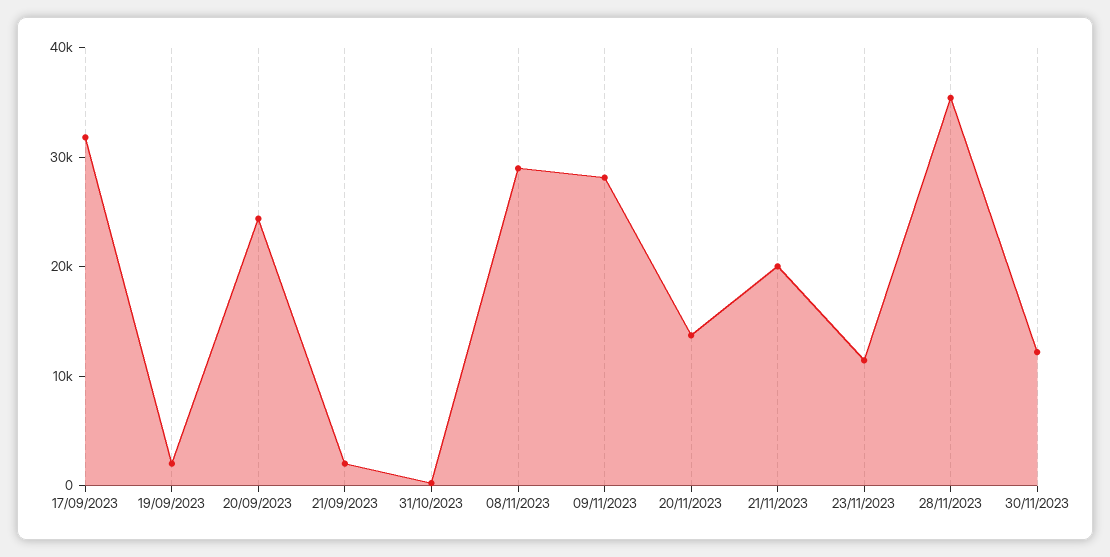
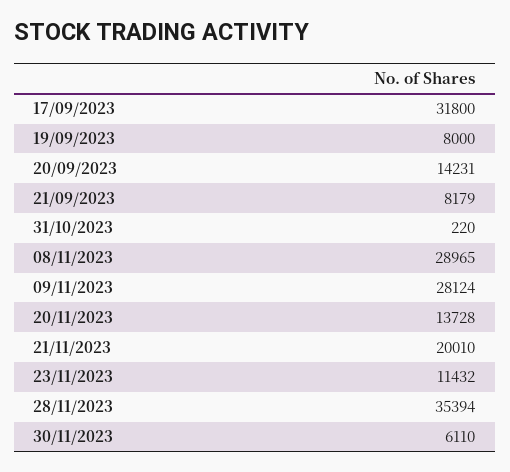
  {
    "17/09/2023": 31800,
-   "19/09/2023": 2000,
+   "19/09/2023": 8000,
-   "20/09/2023": 24000,
+   "20/09/2023": 14231,
-   "21/09/2023": 2000,
+   "21/09/2023": 8179,
    "31/10/2023": 220,
    "08/11/2023": 28965,
    "09/11/2023": 28124,
    "20/11/2023": 13728,
    "21/11/2023": 20010,
    "23/11/2023": 11432,
    "28/11/2023": 35394,
-   "30/11/2023": 12000
+   "30/11/2023": 6110
  }

